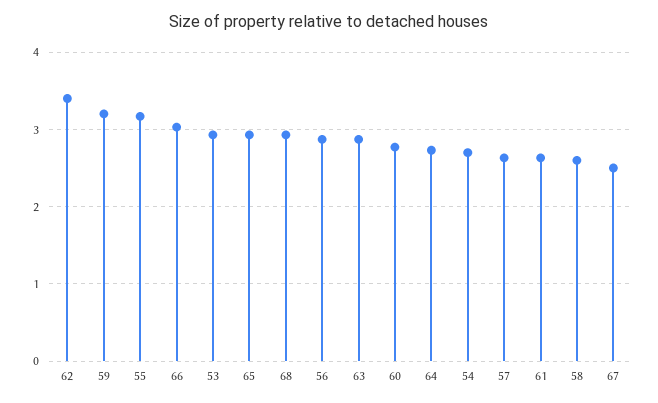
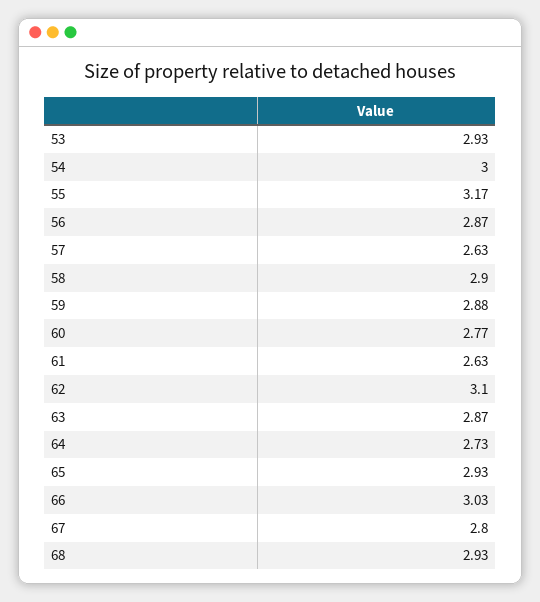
  {
-   "62": 3.4,
+   "62": 3.1,
-   "59": 3.2,
+   "59": 2.88,
    "55": 3.17,
    "66": 3.03,
    "53": 2.93,
    "65": 2.93,
    "68": 2.93,
    "56": 2.87,
    "63": 2.87,
    "60": 2.77,
    "64": 2.73,
-   "54": 2.7,
+   "54": 3,
    "57": 2.63,
    "61": 2.63,
-   "58": 2.6,
+   "58": 2.9,
-   "67": 2.5
+   "67": 2.8
  }

